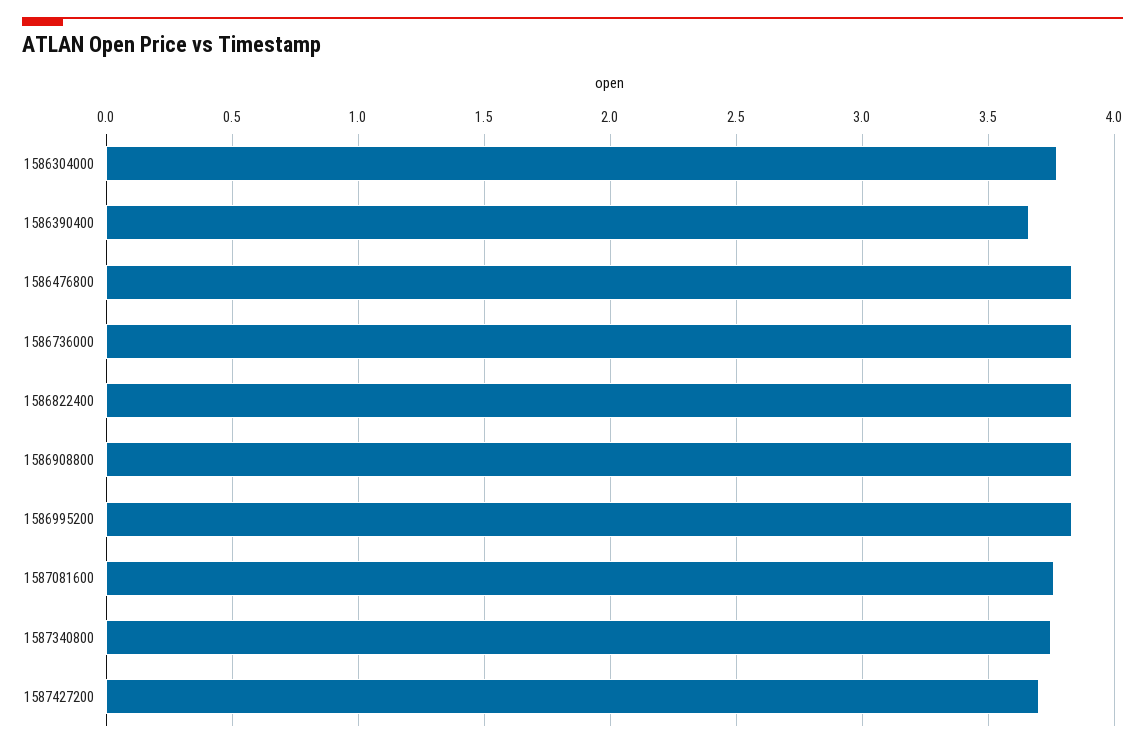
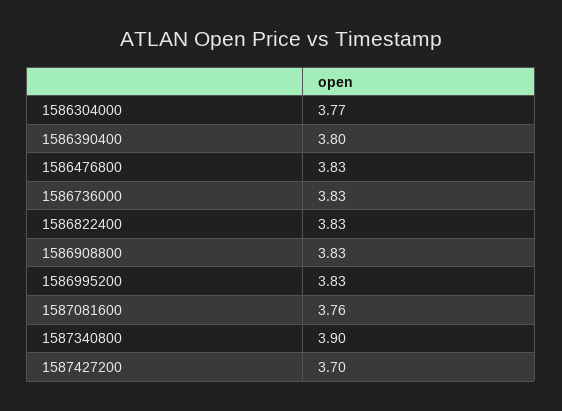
  {
    "1586304000": 3.77,
-   "1586390400": 3.65,
+   "1586390400": 3.8,
    "1586476800": 3.83,
    "1586736000": 3.83,
    "1586822400": 3.83,
    "1586908800": 3.83,
    "1586995200": 3.83,
    "1587081600": 3.76,
-   "1587340800": 3.75,
+   "1587340800": 3.9,
    "1587427200": 3.7
  }

